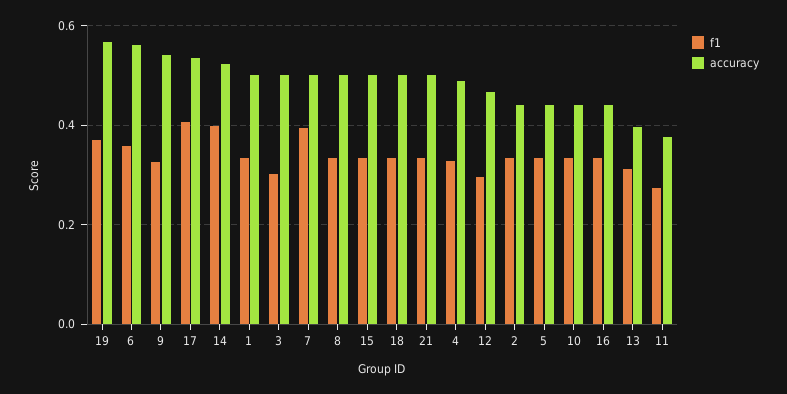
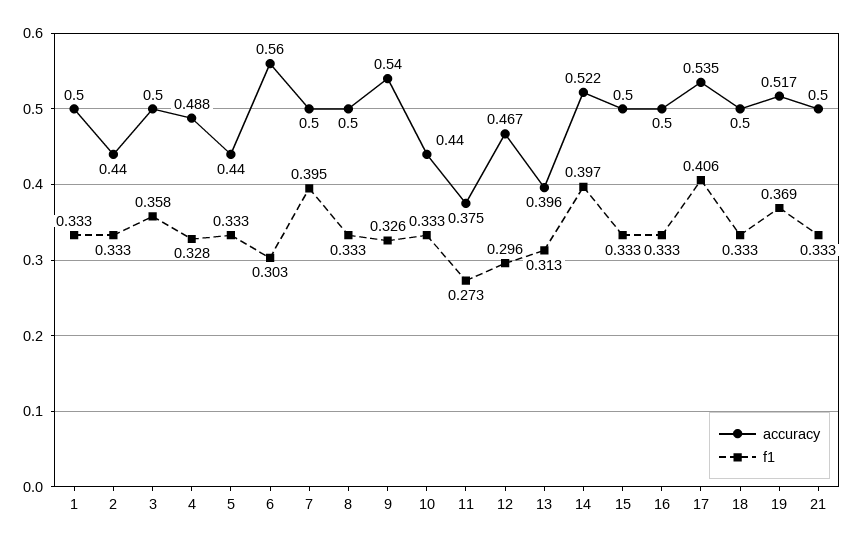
  {
    "f1": {
      "19": 0.369,
-     "6": 0.36,
+     "6": 0.303,
      "9": 0.326,
      "17": 0.406,
      "14": 0.397,
      "1": 0.333,
-     "3": 0.3,
+     "3": 0.358,
      "7": 0.395,
      "8": 0.333,
      "15": 0.333,
      "18": 0.333,
      "21": 0.333,
      "4": 0.328,
      "12": 0.296,
      "2": 0.333,
      "5": 0.333,
      "10": 0.333,
      "16": 0.333,
      "13": 0.313,
      "11": 0.273
    },
    "accuracy": {
-     "19": 0.56,
+     "19": 0.517,
      "6": 0.56,
      "9": 0.54,
      "17": 0.535,
      "14": 0.522,
      "1": 0.5,
      "3": 0.5,
      "7": 0.5,
      "8": 0.5,
      "15": 0.5,
      "18": 0.5,
      "21": 0.5,
      "4": 0.488,
      "12": 0.467,
      "2": 0.44,
      "5": 0.44,
      "10": 0.44,
-     "16": 0.44,
+     "16": 0.5,
      "13": 0.396,
      "11": 0.375
    }
  }

